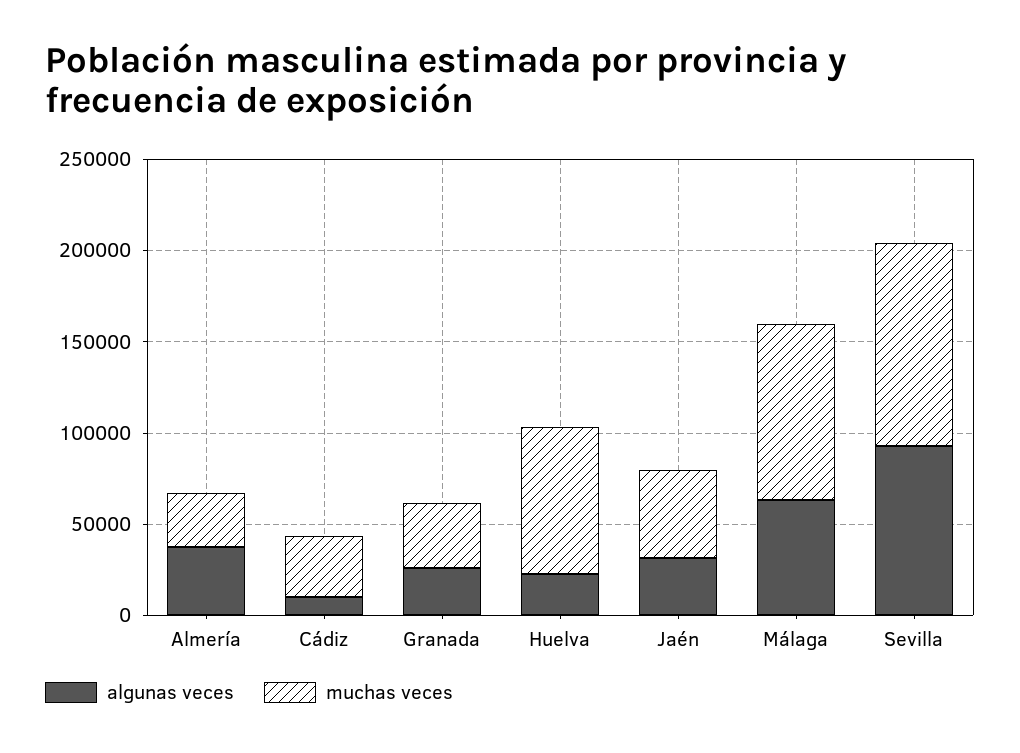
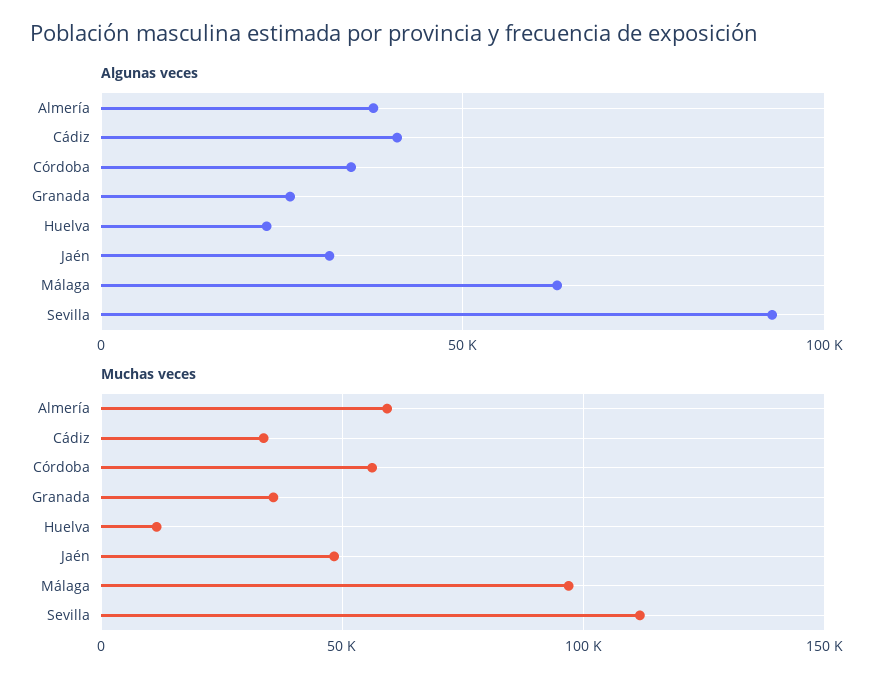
  {
    "algunas veces": {
      "Almería": 40000,
-     "Cádiz": 10000,
+     "Cádiz": 40000,
      "Granada": 25000,
      "Huelva": 25000,
      "Jaén": 30000,
      "Málaga": 65000,
-     "Sevilla": 95000
+     "Sevilla": 95000,
+     "Córdoba": 35000
    },
    "muchas veces": {
-     "Almería": 30000,
+     "Almería": 60000,
      "Cádiz": 35000,
      "Granada": 35000,
-     "Huelva": 80000,
+     "Huelva": 10000,
      "Jaén": 50000,
      "Málaga": 95000,
-     "Sevilla": 110000
+     "Sevilla": 110000,
+     "Córdoba": 55000
    }
  }

